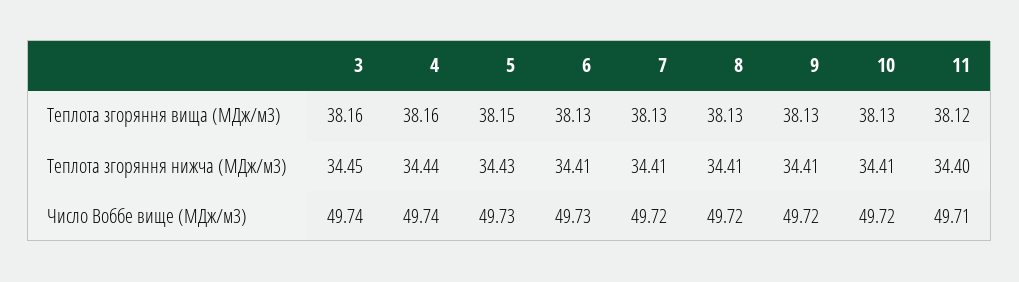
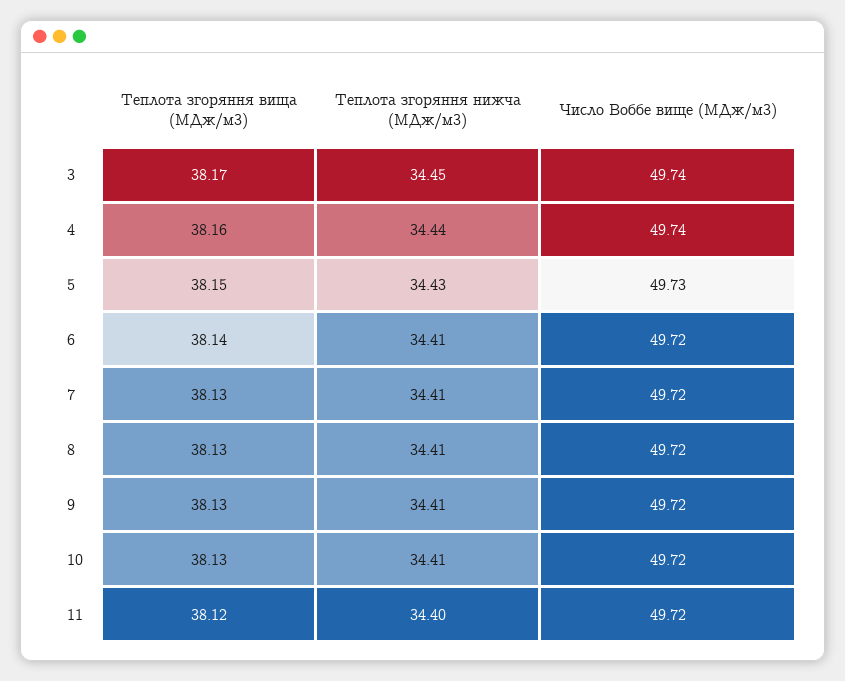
  {
    "3": {
-     "Теплота згоряння вища (МДж/м3)": 38.16,
+     "Теплота згоряння вища (МДж/м3)": 38.17,
      "Теплота згоряння нижча (МДж/м3)": 34.45,
      "Число Воббе вище (МДж/м3)": 49.74
    },
    "4": {
      "Теплота згоряння вища (МДж/м3)": 38.16,
      "Теплота згоряння нижча (МДж/м3)": 34.44,
      "Число Воббе вище (МДж/м3)": 49.74
    },
    "5": {
      "Теплота згоряння вища (МДж/м3)": 38.15,
      "Теплота згоряння нижча (МДж/м3)": 34.43,
      "Число Воббе вище (МДж/м3)": 49.73
    },
    "6": {
-     "Теплота згоряння вища (МДж/м3)": 38.13,
+     "Теплота згоряння вища (МДж/м3)": 38.14,
      "Теплота згоряння нижча (МДж/м3)": 34.41,
-     "Число Воббе вище (МДж/м3)": 49.73
+     "Число Воббе вище (МДж/м3)": 49.72
    },
    "7": {
      "Теплота згоряння вища (МДж/м3)": 38.13,
      "Теплота згоряння нижча (МДж/м3)": 34.41,
      "Число Воббе вище (МДж/м3)": 49.72
    },
    "8": {
      "Теплота згоряння вища (МДж/м3)": 38.13,
      "Теплота згоряння нижча (МДж/м3)": 34.41,
      "Число Воббе вище (МДж/м3)": 49.72
    },
    "9": {
      "Теплота згоряння вища (МДж/м3)": 38.13,
      "Теплота згоряння нижча (МДж/м3)": 34.41,
      "Число Воббе вище (МДж/м3)": 49.72
    },
    "10": {
      "Теплота згоряння вища (МДж/м3)": 38.13,
      "Теплота згоряння нижча (МДж/м3)": 34.41,
      "Число Воббе вище (МДж/м3)": 49.72
    },
    "11": {
      "Теплота згоряння вища (МДж/м3)": 38.12,
      "Теплота згоряння нижча (МДж/м3)": 34.4,
-     "Число Воббе вище (МДж/м3)": 49.71
+     "Число Воббе вище (МДж/м3)": 49.72
    }
  }

